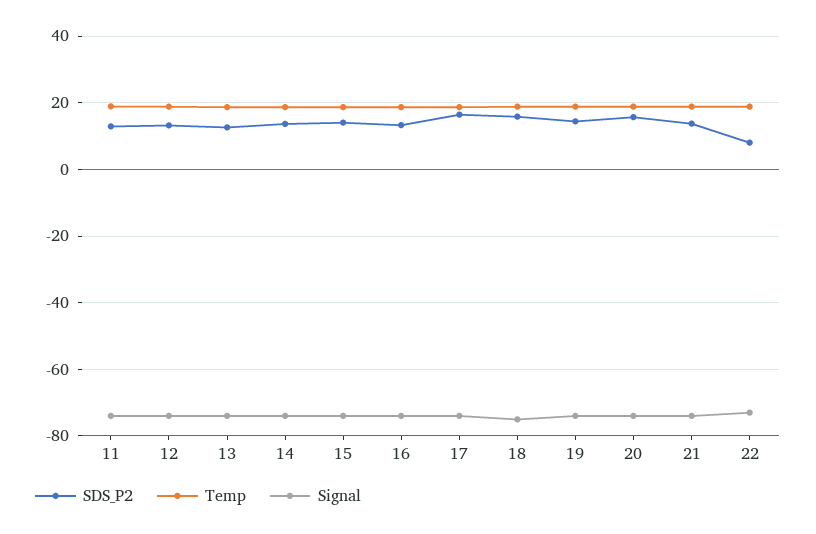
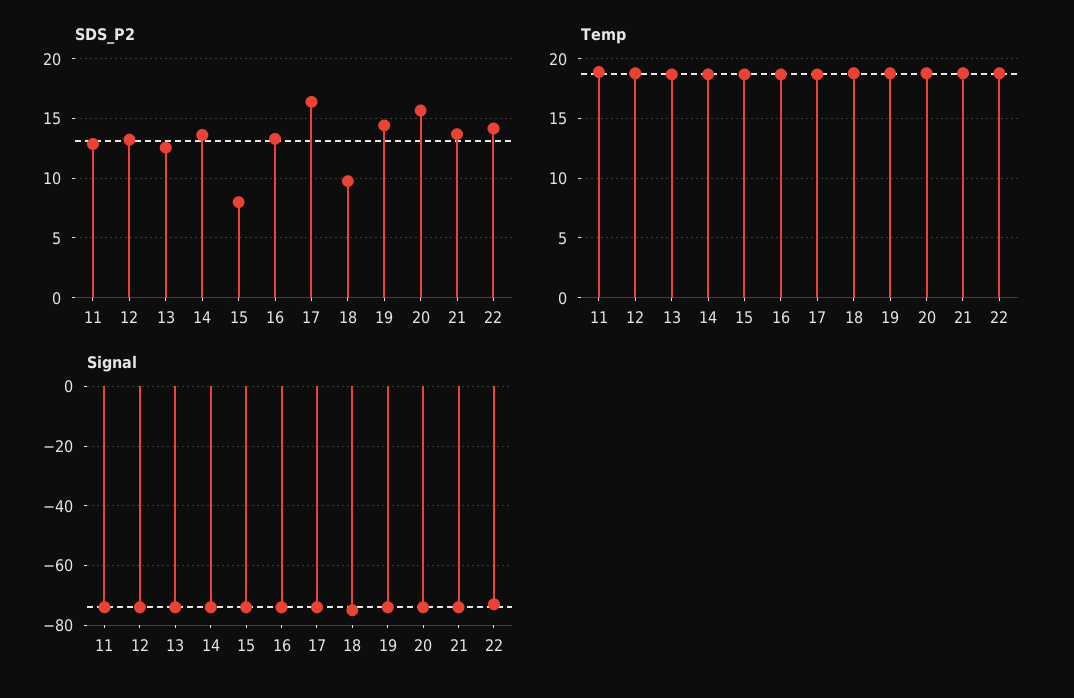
  {
    "SDS_P2": {
      "11": 13,
      "12": 13,
      "13": 13,
      "14": 14,
-     "15": 14,
+     "15": 8,
      "16": 13,
      "17": 16,
-     "18": 16,
+     "18": 10,
      "19": 14,
      "20": 16,
      "21": 14,
-     "22": 8
+     "22": 14
    },
    "Temp": {
      "11": 19,
      "12": 19,
      "13": 19,
      "14": 19,
      "15": 19,
      "16": 19,
      "17": 19,
      "18": 19,
      "19": 19,
      "20": 19,
      "21": 19,
      "22": 19
    },
    "Signal": {
      "11": -74,
      "12": -74,
      "13": -74,
      "14": -74,
      "15": -74,
      "16": -74,
      "17": -74,
      "18": -76,
      "19": -74,
      "20": -74,
      "21": -74,
      "22": -74
    }
  }

